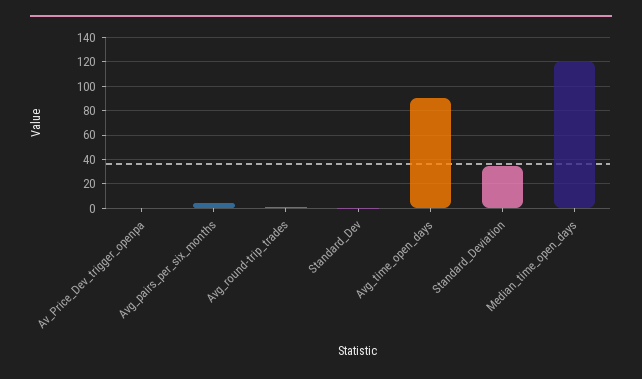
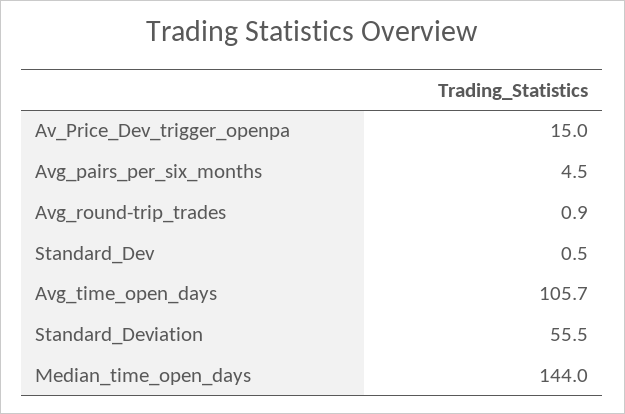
  {
-   "Av_Price_Dev_trigger_openpa": 0,
+   "Av_Price_Dev_trigger_openpa": 15,
    "Avg_pairs_per_six_months": 4.5,
    "Avg_round-trip_trades": 0.9,
    "Standard_Dev": 0.5,
-   "Avg_time_open_days": 90,
+   "Avg_time_open_days": 105.7,
-   "Standard_Deviation": 35,
+   "Standard_Deviation": 55.5,
-   "Median_time_open_days": 120
+   "Median_time_open_days": 144
  }

